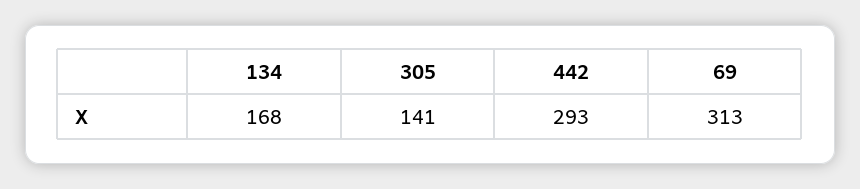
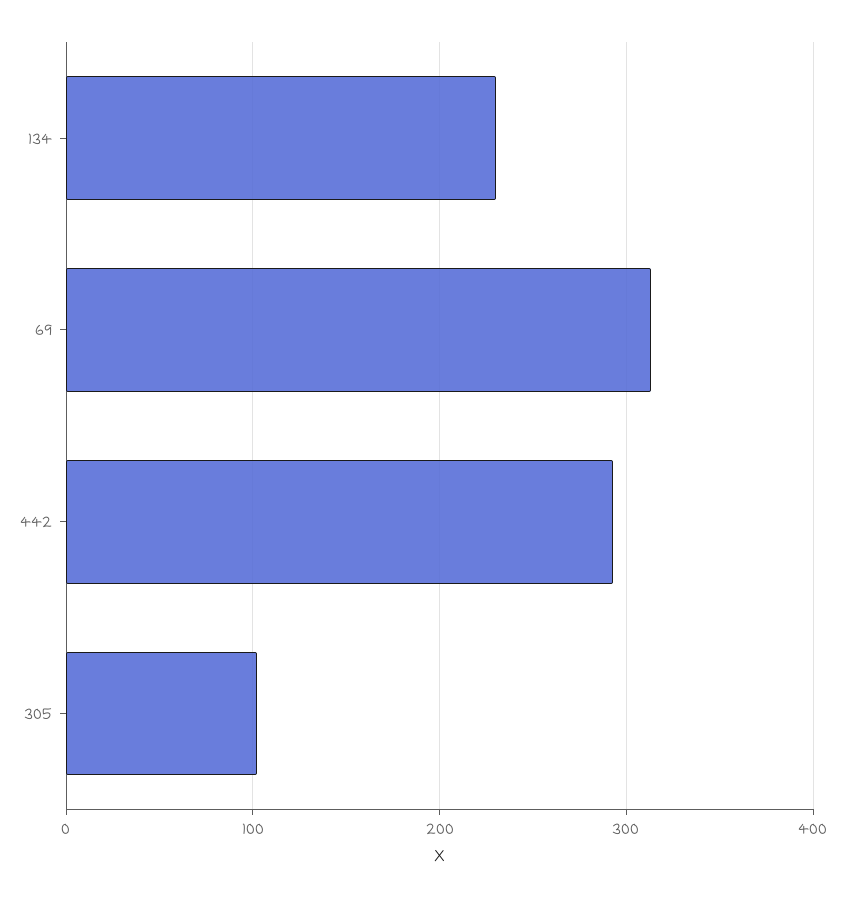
  {
-   "134": 168,
+   "134": 230,
-   "305": 141,
+   "305": 100,
    "442": 293,
    "69": 313
  }

